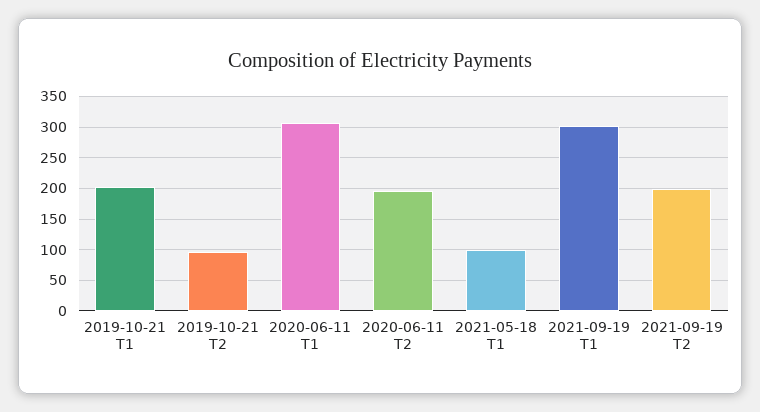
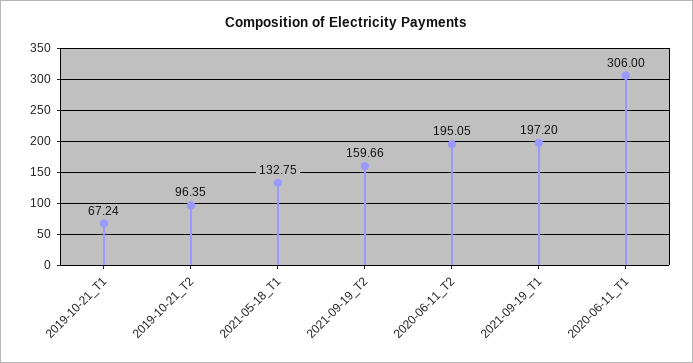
  {
-   "2019-10-21 Т1": 200,
+   "2019-10-21 Т1": 67.24,
    "2019-10-21 Т2": 96.35,
    "2020-06-11 Т1": 306,
    "2020-06-11 Т2": 195.05,
-   "2021-05-18 Т1": 100,
+   "2021-05-18 Т1": 132.75,
-   "2021-09-19 Т1": 300,
+   "2021-09-19 Т1": 197.2,
-   "2021-09-19 Т2": 200
+   "2021-09-19 Т2": 159.66
  }

